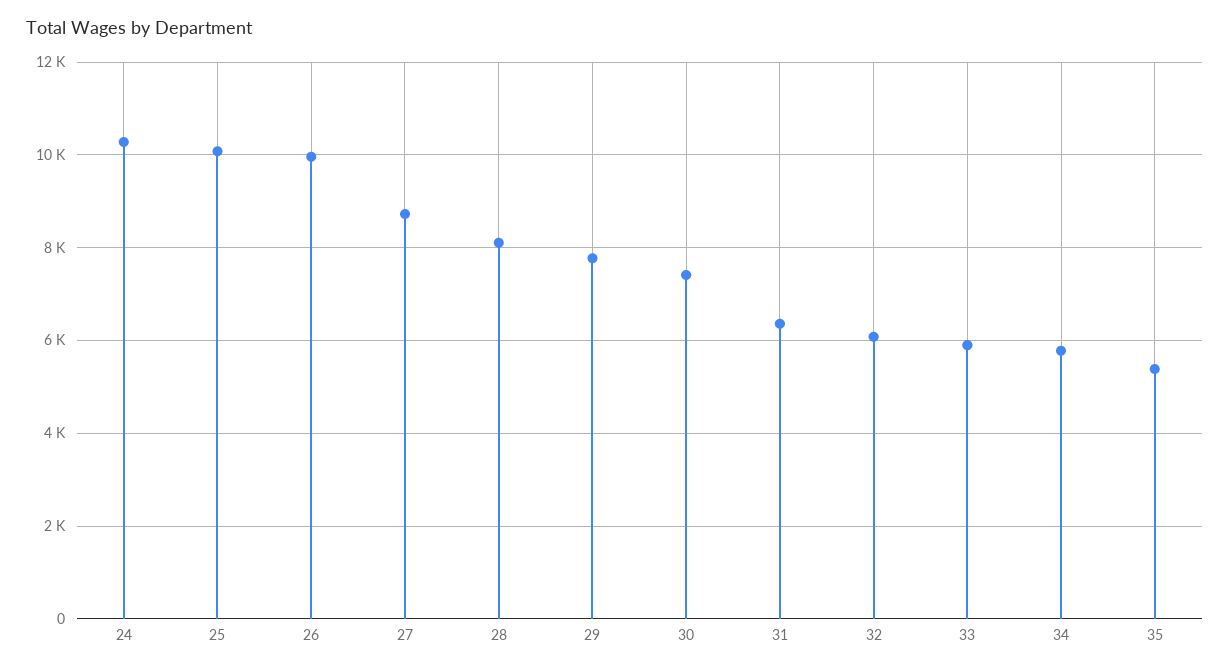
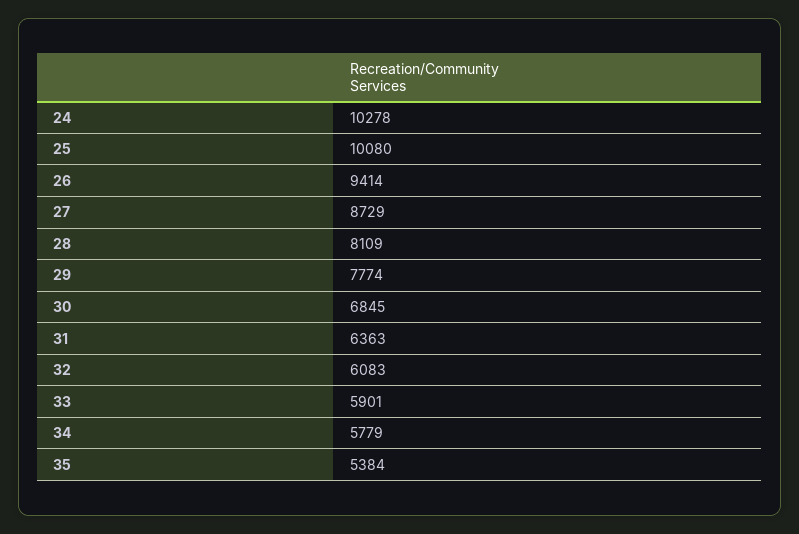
  {
    "24": 10278,
    "25": 10080,
-   "26": 10000,
+   "26": 9414,
    "27": 8729,
    "28": 8109,
    "29": 7774,
-   "30": 7400,
+   "30": 6845,
    "31": 6363,
    "32": 6083,
    "33": 5901,
    "34": 5779,
    "35": 5384
  }

